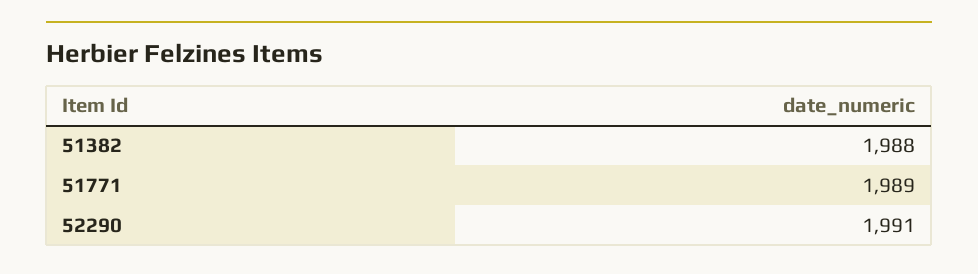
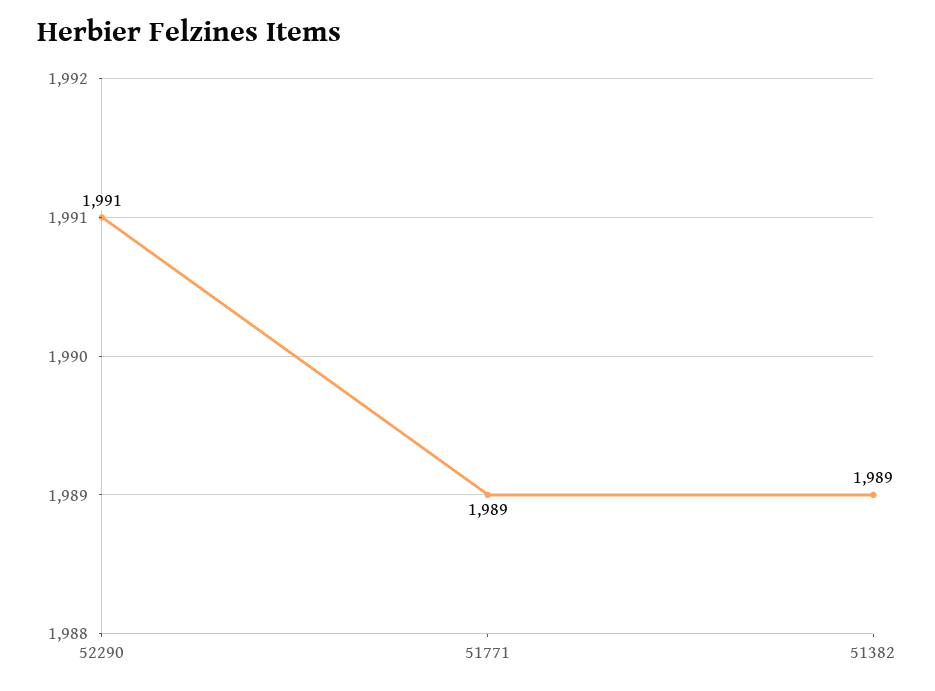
  {
-   "51382": 1988,
+   "51382": 1989,
    "51771": 1989,
    "52290": 1991
  }

